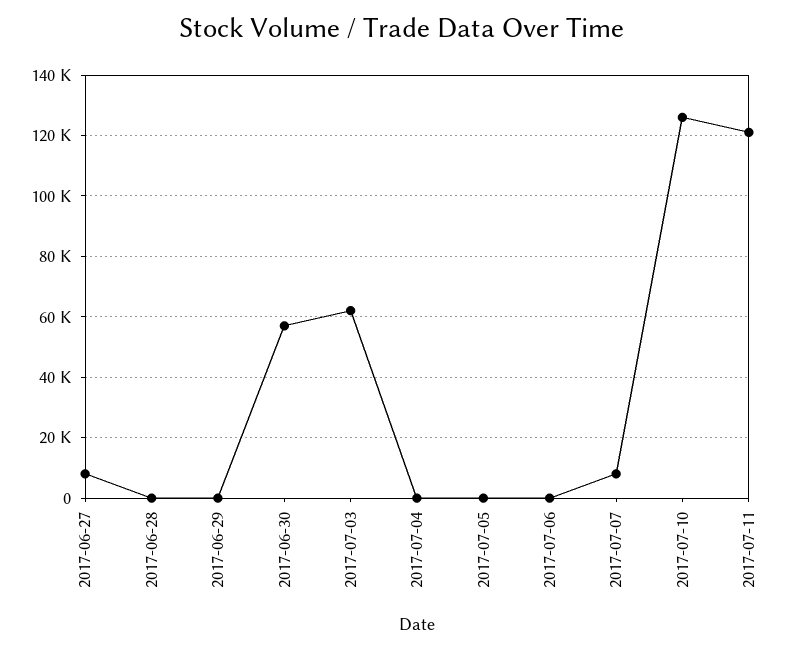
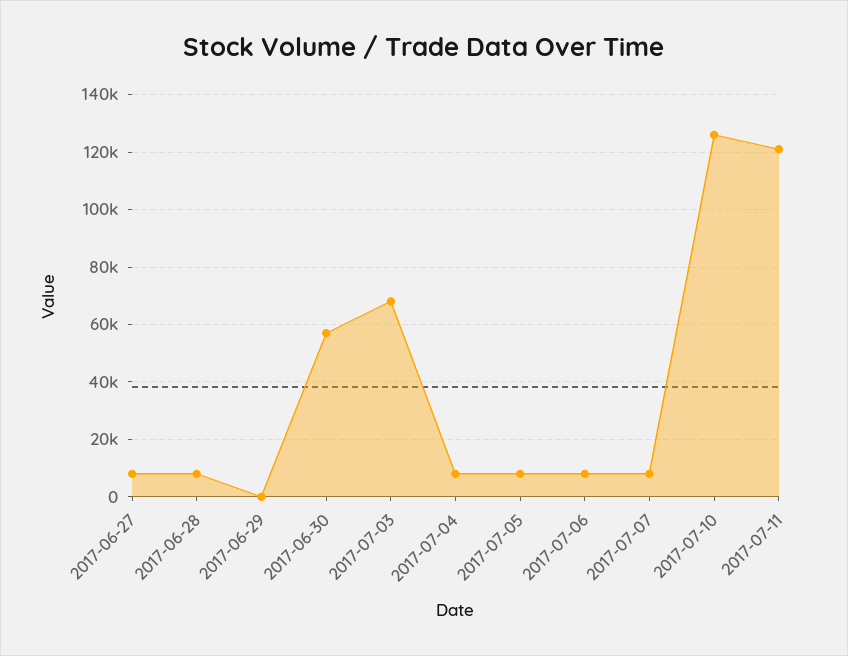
  {
    "2017-06-27": 8000,
-   "2017-06-28": 0,
+   "2017-06-28": 7500,
    "2017-06-29": 0,
    "2017-06-30": 58000,
-   "2017-07-03": 62000,
+   "2017-07-03": 67500,
-   "2017-07-04": 0,
+   "2017-07-04": 7500,
-   "2017-07-05": 0,
+   "2017-07-05": 7500,
-   "2017-07-06": 0,
+   "2017-07-06": 7500,
    "2017-07-07": 8000,
    "2017-07-10": 126000,
    "2017-07-11": 122000
  }

